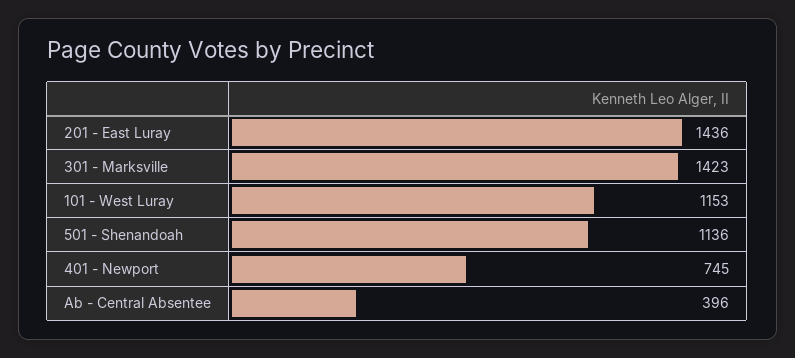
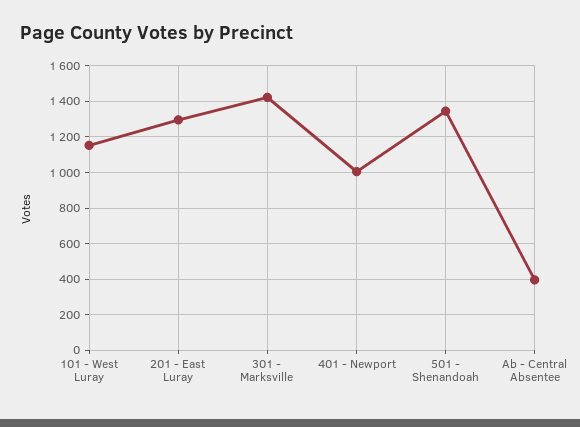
  {
-   "201 - East Luray": 1436,
+   "201 - East Luray": 1300,
    "301 - Marksville": 1423,
    "101 - West Luray": 1153,
-   "501 - Shenandoah": 1136,
+   "501 - Shenandoah": 1350,
-   "401 - Newport": 745,
+   "401 - Newport": 1000,
    "Ab - Central Absentee": 396
  }

